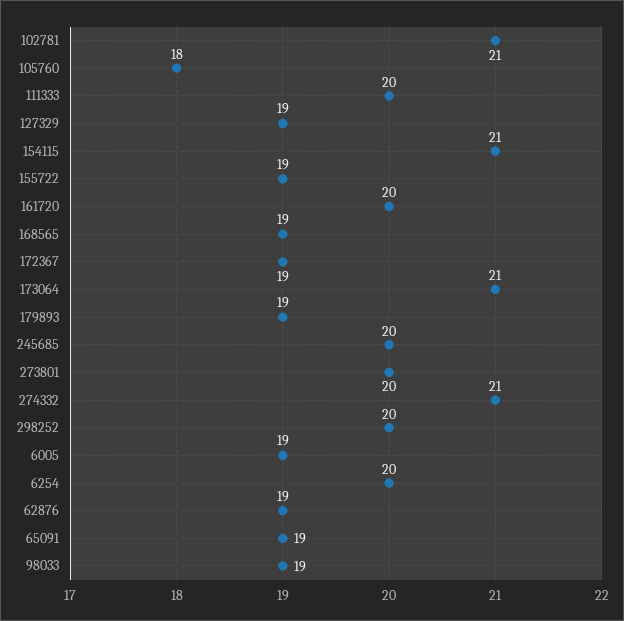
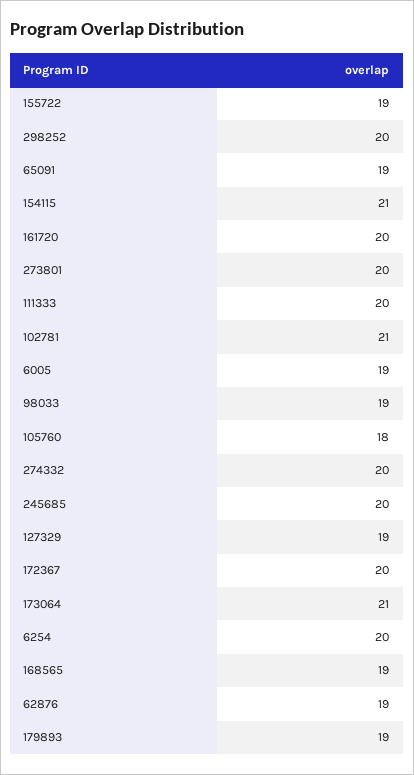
  {
    "102781": 21,
    "105760": 18,
    "111333": 20,
    "127329": 19,
    "154115": 21,
    "155722": 19,
    "161720": 20,
    "168565": 19,
-   "172367": 19,
+   "172367": 20,
    "173064": 21,
    "179893": 19,
    "245685": 20,
    "273801": 20,
-   "274332": 21,
+   "274332": 20,
    "298252": 20,
    "6005": 19,
    "6254": 20,
    "62876": 19,
    "65091": 19,
    "98033": 19
  }

